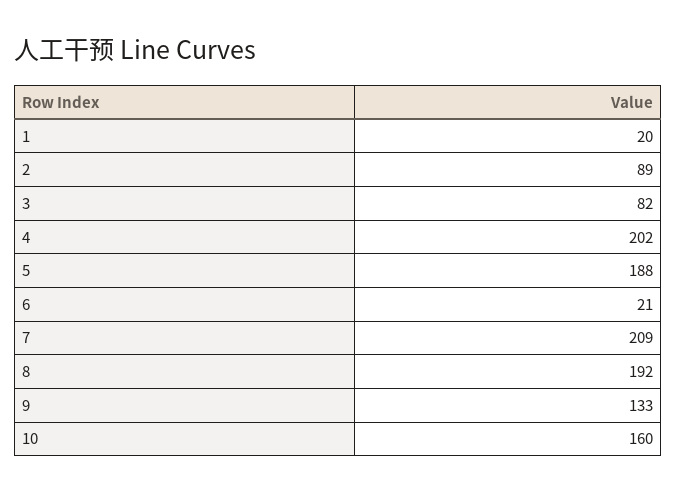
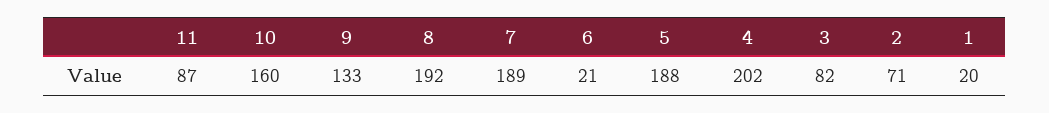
  {
    "1": 20,
-   "2": 89,
+   "2": 71,
    "3": 82,
    "4": 202,
    "5": 188,
    "6": 21,
-   "7": 209,
+   "7": 189,
    "8": 192,
    "9": 133,
-   "10": 160
+   "10": 160,
+   "11": 87
  }

